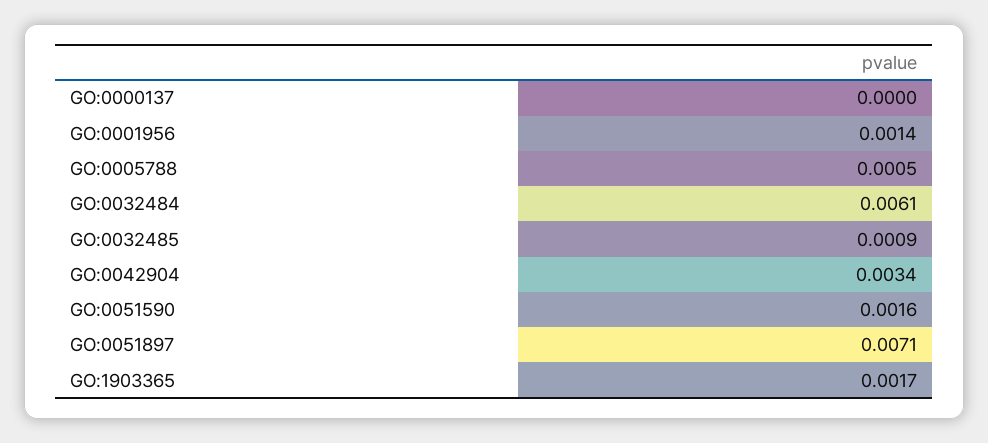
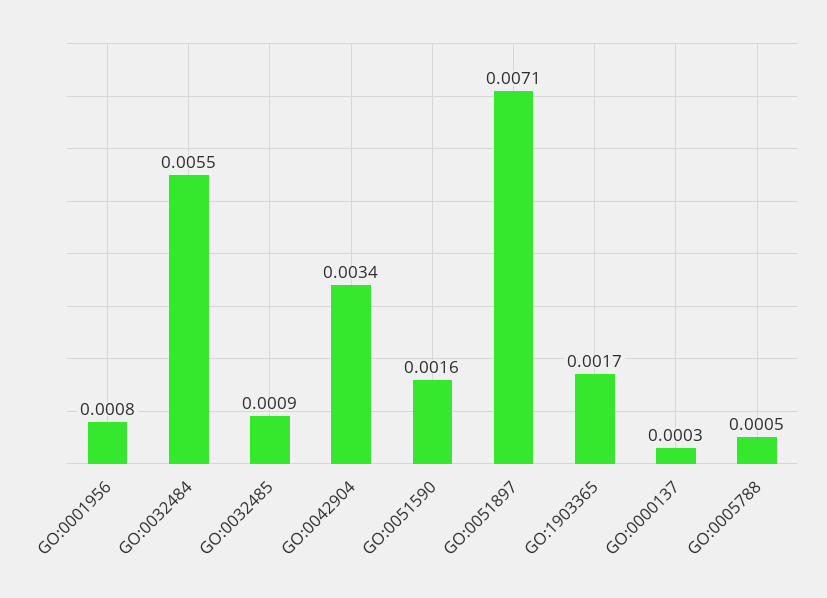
  {
-   "GO:0000137": 0,
+   "GO:0000137": 0.0003,
-   "GO:0001956": 0.0014,
+   "GO:0001956": 0.0008,
    "GO:0005788": 0.0005,
-   "GO:0032484": 0.0061,
+   "GO:0032484": 0.0055,
    "GO:0032485": 0.0009,
    "GO:0042904": 0.0034,
    "GO:0051590": 0.0016,
    "GO:0051897": 0.0071,
    "GO:1903365": 0.0017
  }

